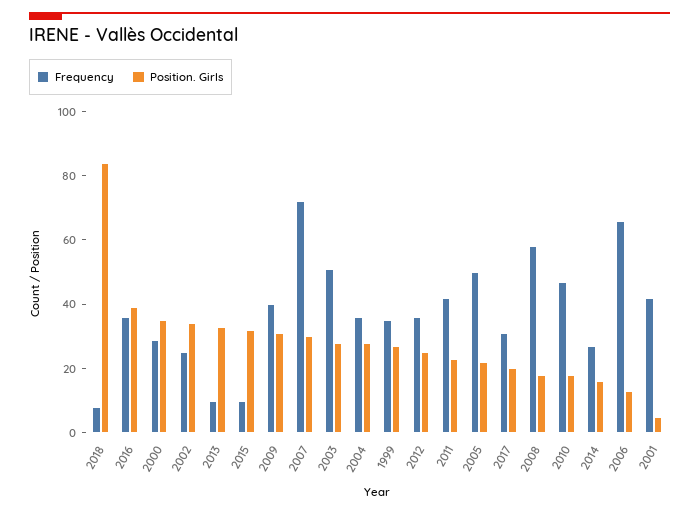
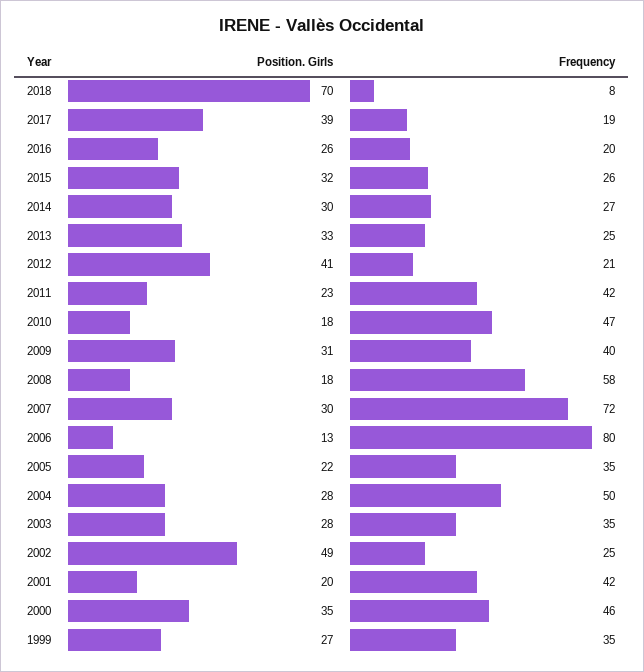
  {
    "Frequency": {
      "2018": 8,
-     "2016": 35,
+     "2016": 20,
-     "2000": 30,
+     "2000": 46,
      "2002": 25,
-     "2013": 10,
+     "2013": 25,
-     "2015": 10,
+     "2015": 26,
      "2009": 40,
      "2007": 72,
-     "2003": 50,
+     "2003": 35,
-     "2004": 35,
+     "2004": 50,
      "1999": 35,
-     "2012": 35,
+     "2012": 21,
      "2011": 42,
-     "2005": 50,
+     "2005": 35,
-     "2017": 30,
+     "2017": 19,
      "2008": 58,
      "2010": 47,
      "2014": 27,
-     "2006": 65,
+     "2006": 80,
      "2001": 42
    },
    "Position. Girls": {
-     "2018": 85,
+     "2018": 70,
-     "2016": 40,
+     "2016": 26,
      "2000": 35,
-     "2002": 35,
+     "2002": 49,
      "2013": 33,
      "2015": 32,
      "2009": 31,
      "2007": 30,
      "2003": 28,
      "2004": 28,
      "1999": 27,
-     "2012": 25,
+     "2012": 41,
      "2011": 23,
      "2005": 22,
-     "2017": 20,
+     "2017": 39,
      "2008": 18,
      "2010": 18,
-     "2014": 15,
+     "2014": 30,
      "2006": 13,
-     "2001": 5
+     "2001": 20
    }
  }

